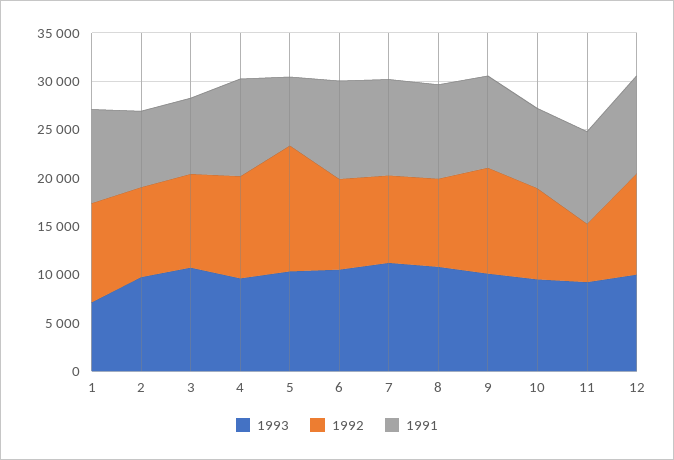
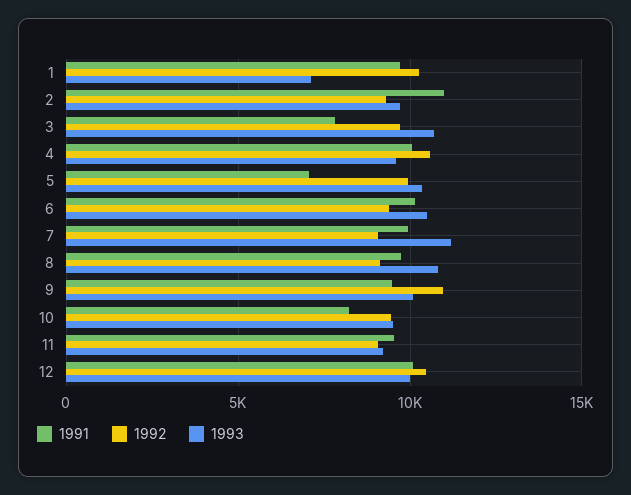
  {
    "1993": {
      "1": 7000,
      "2": 9500,
      "3": 10500,
      "4": 9500,
      "5": 10500,
      "6": 10500,
      "7": 11000,
      "8": 11000,
      "9": 10000,
      "10": 9500,
      "11": 9000,
      "12": 10000
    },
    "1992": {
      "1": 10500,
      "2": 9500,
      "3": 9500,
      "4": 10500,
-     "5": 13000,
+     "5": 10000,
      "6": 9500,
      "7": 9000,
      "8": 9000,
      "9": 11000,
      "10": 9500,
-     "11": 6000,
+     "11": 9000,
      "12": 10500
    },
    "1991": {
      "1": 9500,
-     "2": 8000,
+     "2": 11000,
      "3": 8000,
      "4": 10000,
      "5": 7000,
      "6": 10000,
      "7": 10000,
      "8": 9500,
      "9": 9500,
      "10": 8000,
      "11": 9500,
      "12": 10000
    }
  }

